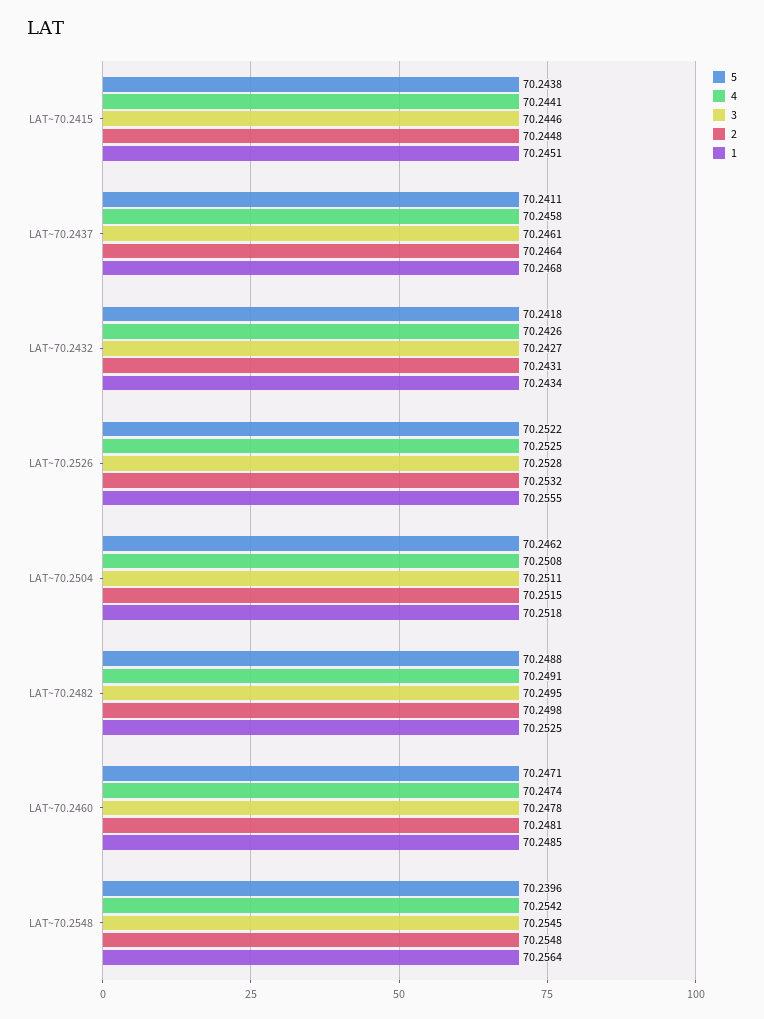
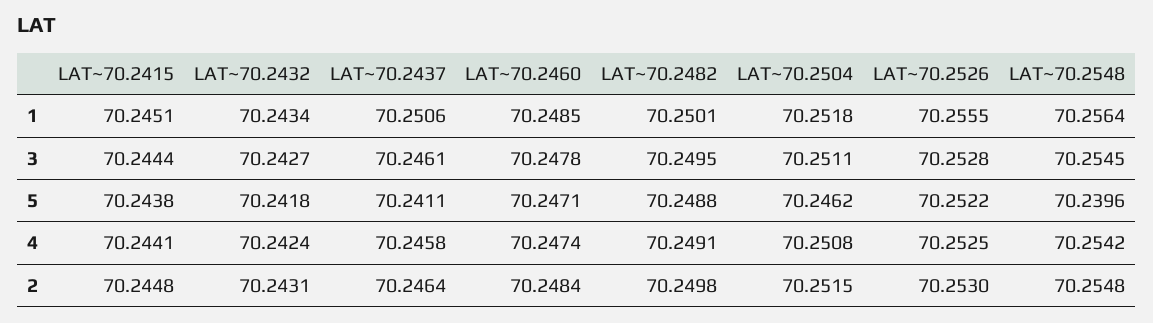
  {
    "5": {
      "LAT~70.2415": 70.2438,
      "LAT~70.2437": 70.2411,
      "LAT~70.2432": 70.2418,
      "LAT~70.2526": 70.2522,
      "LAT~70.2504": 70.2462,
      "LAT~70.2482": 70.2488,
      "LAT~70.2460": 70.2471,
      "LAT~70.2548": 70.2396
    },
    "4": {
      "LAT~70.2415": 70.2441,
      "LAT~70.2437": 70.2458,
-     "LAT~70.2432": 70.2426,
+     "LAT~70.2432": 70.2424,
      "LAT~70.2526": 70.2525,
      "LAT~70.2504": 70.2508,
      "LAT~70.2482": 70.2491,
      "LAT~70.2460": 70.2474,
      "LAT~70.2548": 70.2542
    },
    "3": {
-     "LAT~70.2415": 70.2446,
+     "LAT~70.2415": 70.2444,
      "LAT~70.2437": 70.2461,
      "LAT~70.2432": 70.2427,
      "LAT~70.2526": 70.2528,
      "LAT~70.2504": 70.2511,
      "LAT~70.2482": 70.2495,
      "LAT~70.2460": 70.2478,
      "LAT~70.2548": 70.2545
    },
    "2": {
      "LAT~70.2415": 70.2448,
      "LAT~70.2437": 70.2464,
      "LAT~70.2432": 70.2431,
-     "LAT~70.2526": 70.2532,
+     "LAT~70.2526": 70.253,
      "LAT~70.2504": 70.2515,
      "LAT~70.2482": 70.2498,
-     "LAT~70.2460": 70.2481,
+     "LAT~70.2460": 70.2484,
      "LAT~70.2548": 70.2548
    },
    "1": {
      "LAT~70.2415": 70.2451,
-     "LAT~70.2437": 70.2468,
+     "LAT~70.2437": 70.2506,
      "LAT~70.2432": 70.2434,
      "LAT~70.2526": 70.2555,
      "LAT~70.2504": 70.2518,
-     "LAT~70.2482": 70.2525,
+     "LAT~70.2482": 70.2501,
      "LAT~70.2460": 70.2485,
      "LAT~70.2548": 70.2564
    }
  }

